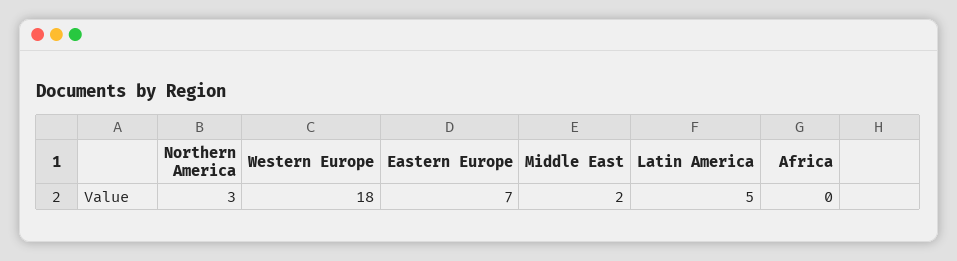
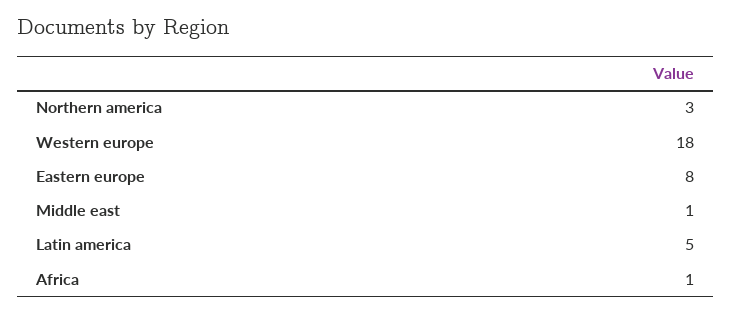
  {
    "Northern America": 3,
    "Western Europe": 18,
-   "Eastern Europe": 7,
+   "Eastern Europe": 8,
-   "Middle East": 2,
+   "Middle East": 1,
    "Latin America": 5,
-   "Africa": 0
+   "Africa": 1
  }

